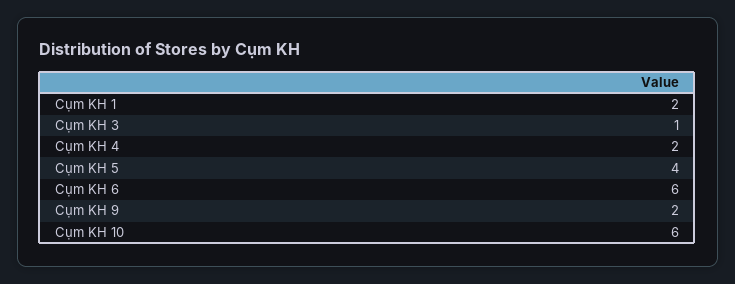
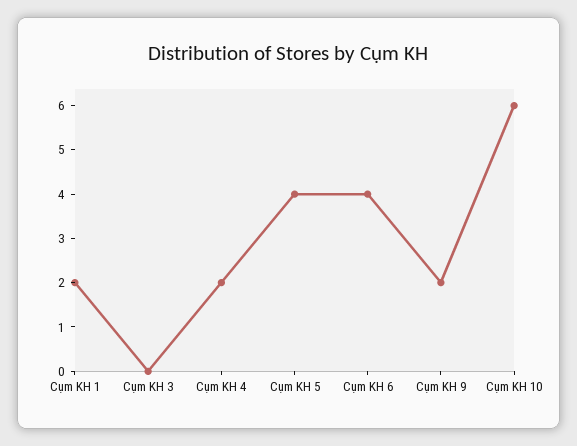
  {
    "Cụm KH 1": 2,
-   "Cụm KH 3": 1,
+   "Cụm KH 3": 0,
    "Cụm KH 4": 2,
    "Cụm KH 5": 4,
-   "Cụm KH 6": 6,
+   "Cụm KH 6": 4,
    "Cụm KH 9": 2,
    "Cụm KH 10": 6
  }

